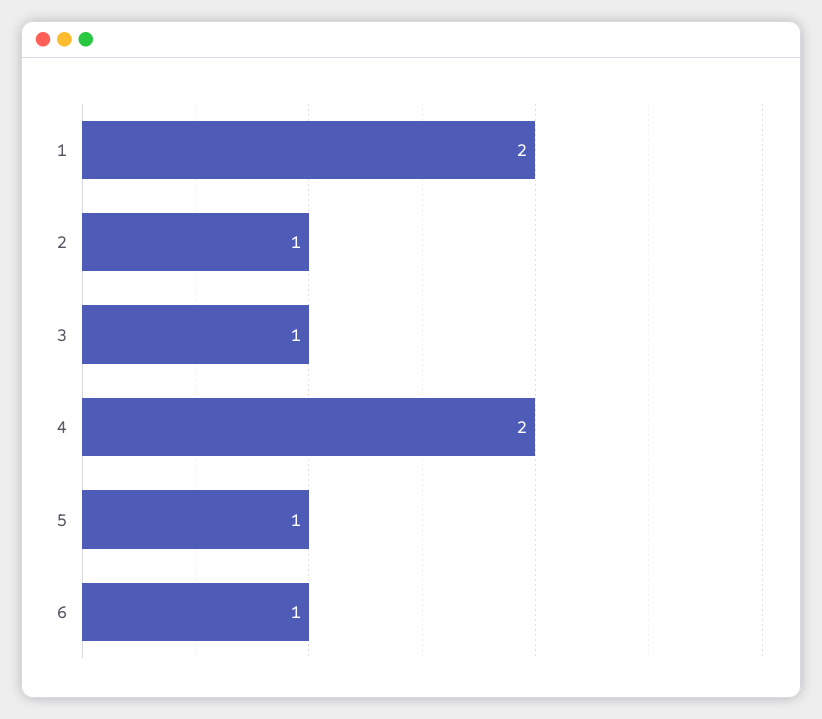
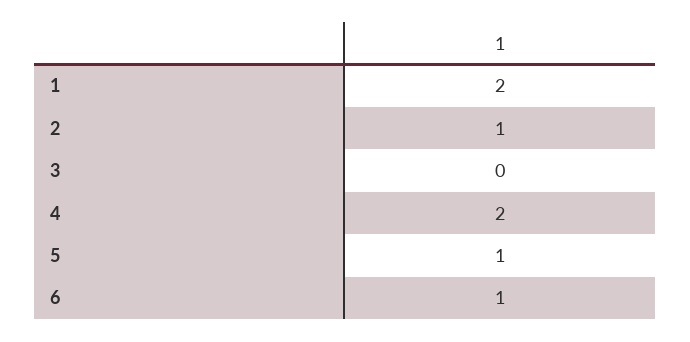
  {
    "1": 2,
    "2": 1,
-   "3": 1,
+   "3": 0,
    "4": 2,
    "5": 1,
    "6": 1
  }

